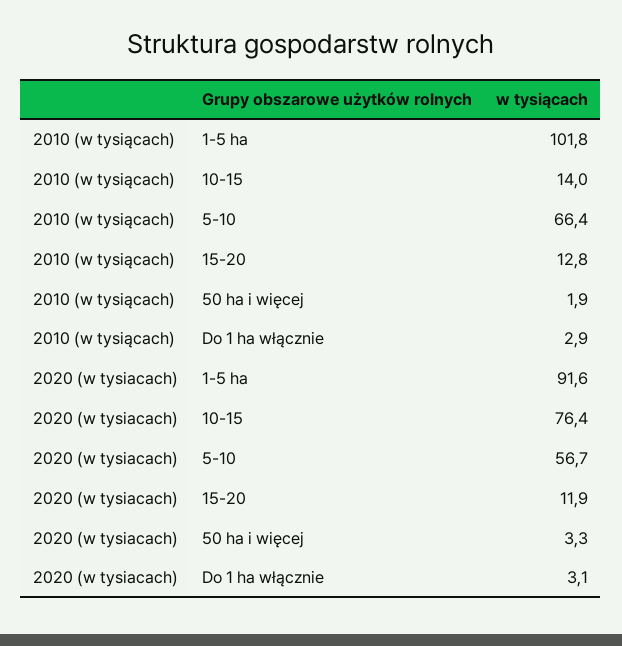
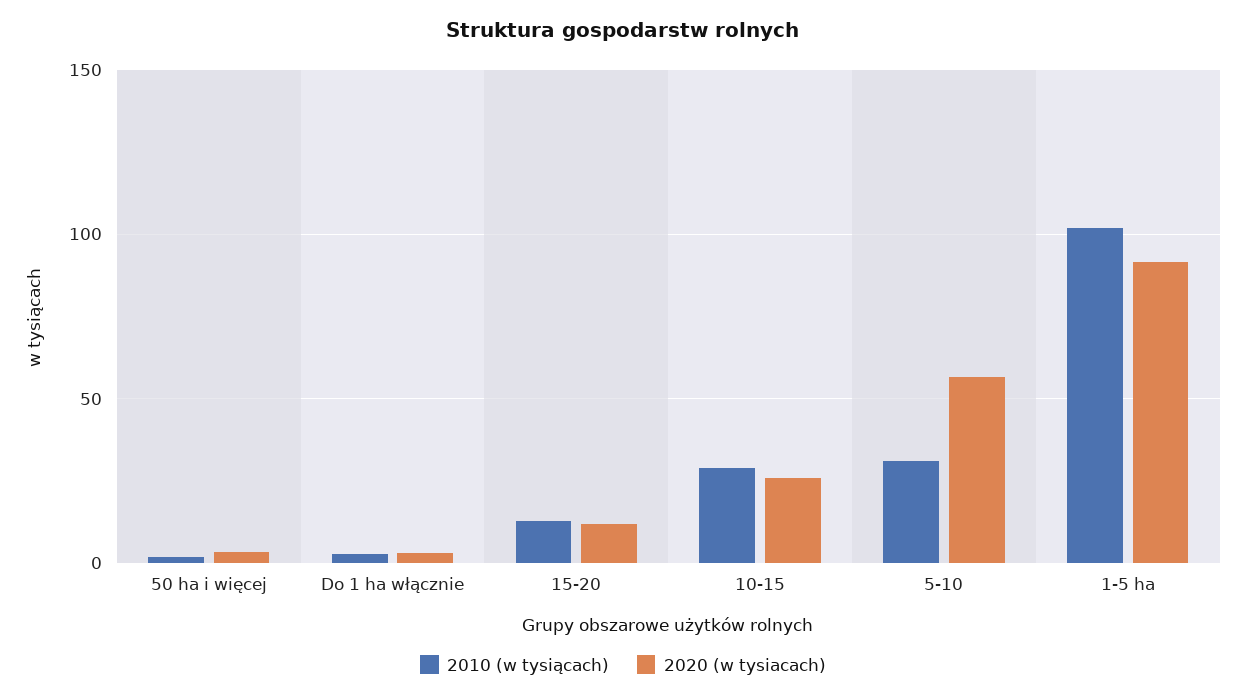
  {
    "2010 (w tysiącach)": {
      "1-5 ha": 101.8,
-     "10-15": 14,
+     "10-15": 30,
-     "5-10": 66.4,
+     "5-10": 30,
      "15-20": 12.8,
      "50 ha i więcej": 1.9,
      "Do 1 ha włącznie": 2.9
    },
    "2020 (w tysiacach)": {
      "1-5 ha": 91.6,
-     "10-15": 76.4,
+     "10-15": 25,
      "5-10": 56.7,
      "15-20": 11.9,
      "50 ha i więcej": 3.3,
      "Do 1 ha włącznie": 3.1
    }
  }

